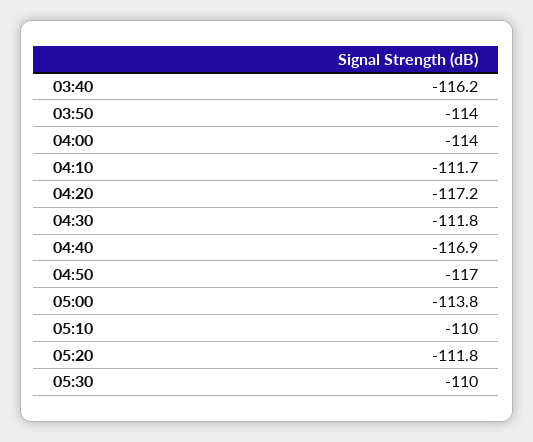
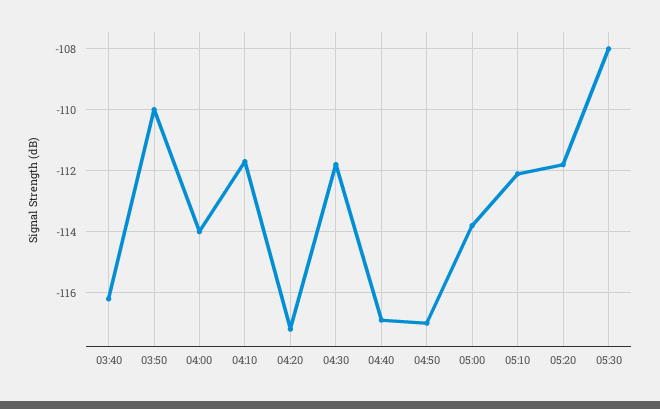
  {
    "03:40": -116.2,
-   "03:50": -114,
+   "03:50": -110,
    "04:00": -114,
    "04:10": -111.7,
    "04:20": -117.2,
    "04:30": -111.8,
    "04:40": -116.9,
    "04:50": -117,
    "05:00": -113.8,
-   "05:10": -110,
+   "05:10": -112,
    "05:20": -111.8,
-   "05:30": -110
+   "05:30": -108
  }

